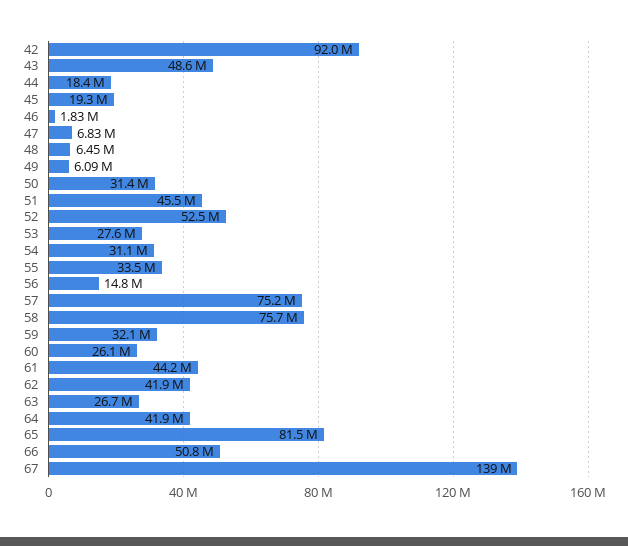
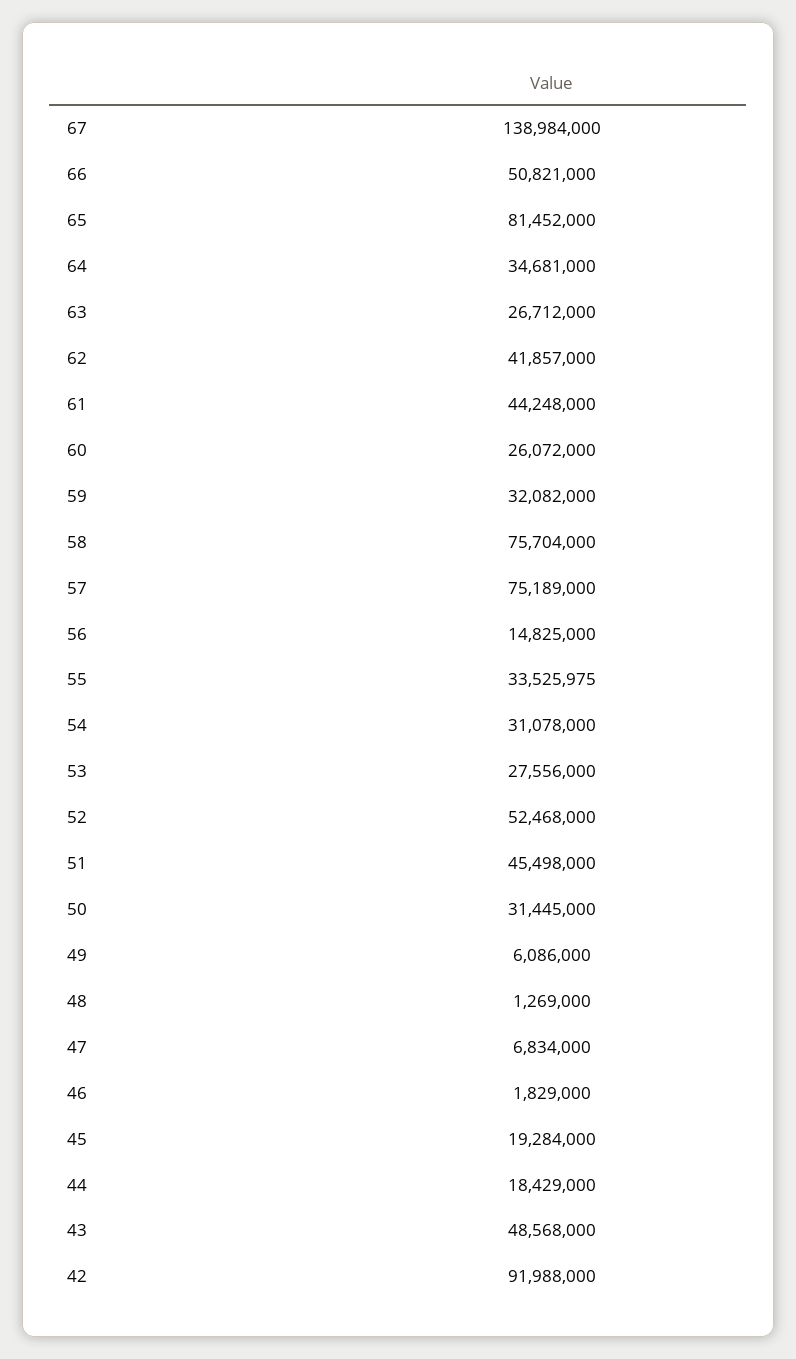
  {
    "42": 91988000,
    "43": 48568000,
    "44": 18429000,
    "45": 19284000,
    "46": 1829000,
    "47": 6834000,
-   "48": 6450000,
+   "48": 1269000,
    "49": 6086000,
    "50": 31445000,
    "51": 45498000,
    "52": 52468000,
    "53": 27556000,
    "54": 31078000,
    "55": 33525975,
    "56": 14825000,
    "57": 75189000,
    "58": 75704000,
    "59": 32082000,
    "60": 26072000,
    "61": 44248000,
    "62": 41857000,
    "63": 26712000,
-   "64": 41900000,
+   "64": 34681000,
    "65": 81452000,
    "66": 50821000,
    "67": 138984000
  }

